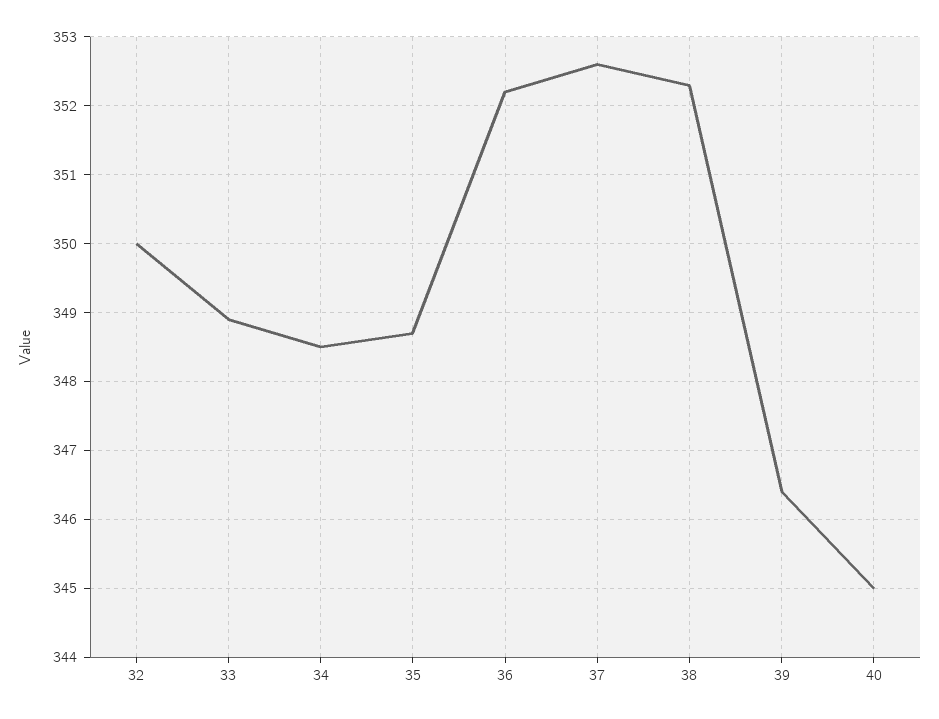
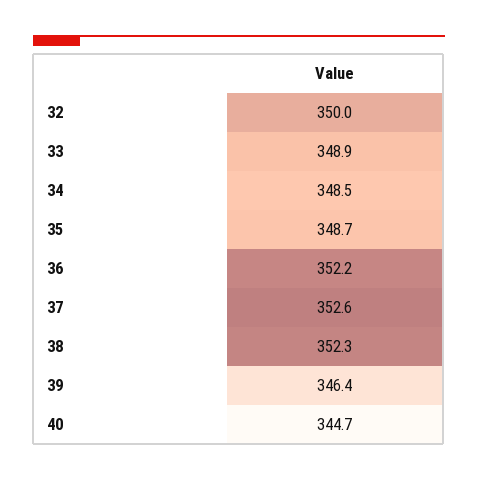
  {
    "32": 350,
    "33": 348.9,
    "34": 348.5,
    "35": 348.7,
    "36": 352.2,
    "37": 352.6,
    "38": 352.3,
    "39": 346.4,
-   "40": 345
+   "40": 344.7
  }

